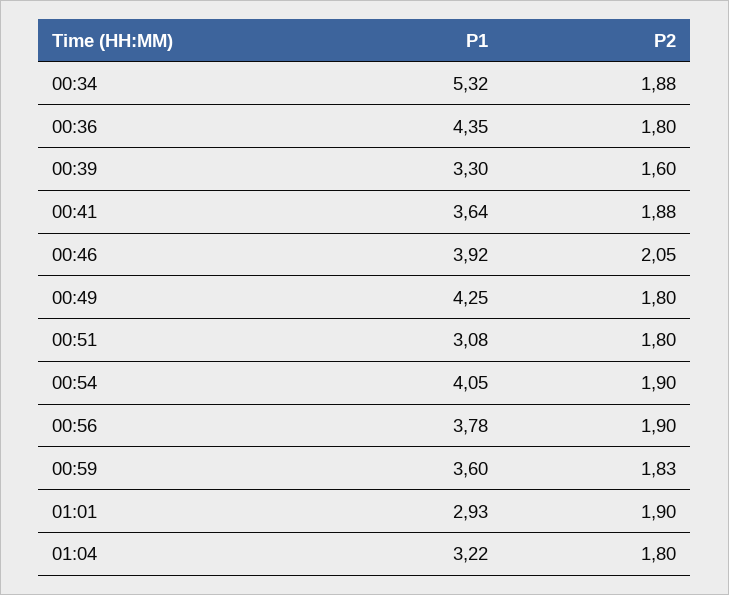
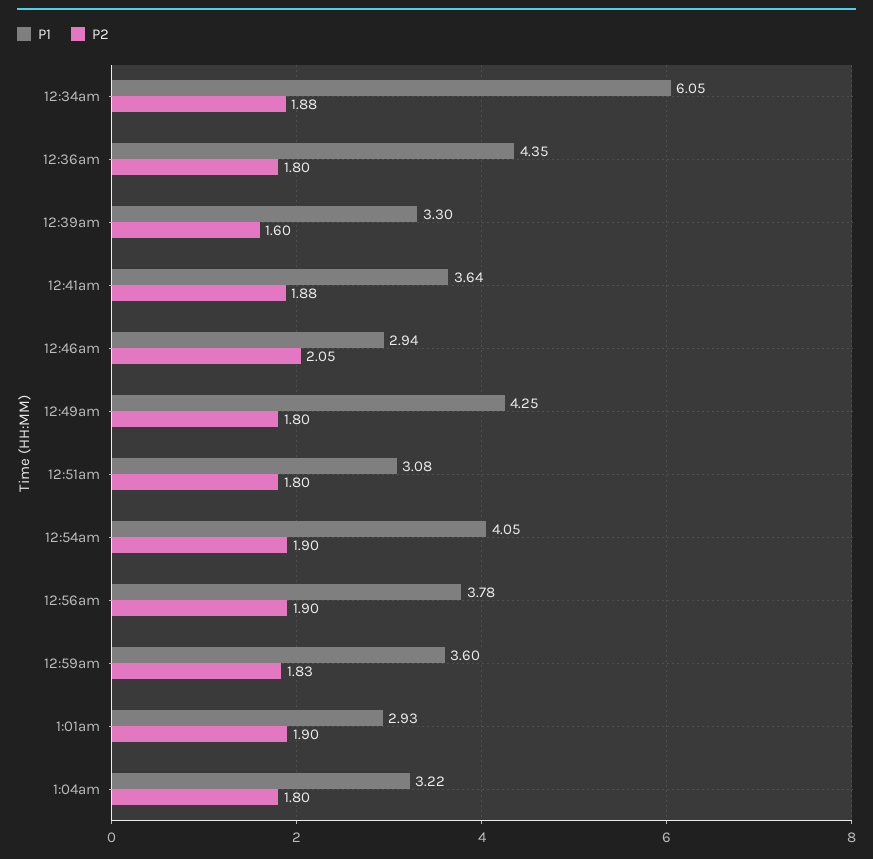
  {
    "P1": {
-     "00:34": 5.32,
+     "00:34": 6.05,
      "00:36": 4.35,
      "00:39": 3.3,
      "00:41": 3.64,
-     "00:46": 3.92,
+     "00:46": 2.94,
      "00:49": 4.25,
      "00:51": 3.08,
      "00:54": 4.05,
      "00:56": 3.78,
      "00:59": 3.6,
      "01:01": 2.93,
      "01:04": 3.22
    },
    "P2": {
      "00:34": 1.88,
      "00:36": 1.8,
      "00:39": 1.6,
      "00:41": 1.88,
      "00:46": 2.05,
      "00:49": 1.8,
      "00:51": 1.8,
      "00:54": 1.9,
      "00:56": 1.9,
      "00:59": 1.83,
      "01:01": 1.9,
      "01:04": 1.8
    }
  }

